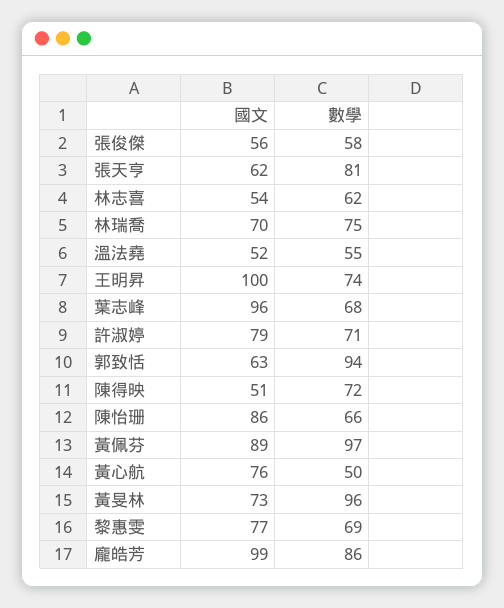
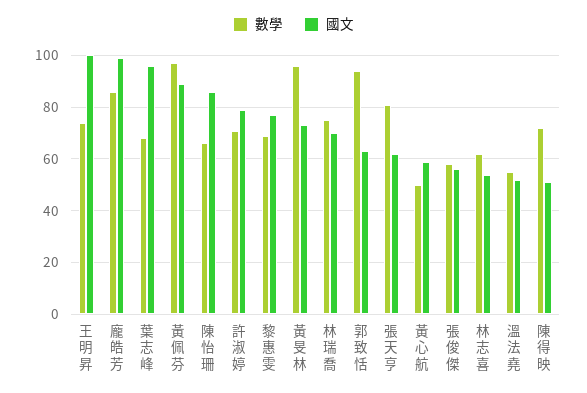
  {
    "國文": {
      "張俊傑": 56,
      "張天亨": 62,
      "林志喜": 54,
      "林瑞喬": 70,
      "溫法堯": 52,
      "王明昇": 100,
      "葉志峰": 96,
      "許淑婷": 79,
      "郭致恬": 63,
      "陳得映": 51,
      "陳怡珊": 86,
      "黃佩芬": 89,
-     "黃心航": 76,
+     "黃心航": 60,
      "黃旻林": 73,
      "黎惠雯": 77,
      "龐皓芳": 99
    },
    "數學": {
      "張俊傑": 58,
      "張天亨": 81,
      "林志喜": 62,
      "林瑞喬": 75,
      "溫法堯": 55,
      "王明昇": 74,
      "葉志峰": 68,
      "許淑婷": 71,
      "郭致恬": 94,
      "陳得映": 72,
      "陳怡珊": 66,
      "黃佩芬": 97,
      "黃心航": 50,
      "黃旻林": 96,
      "黎惠雯": 69,
      "龐皓芳": 86
    }
  }

